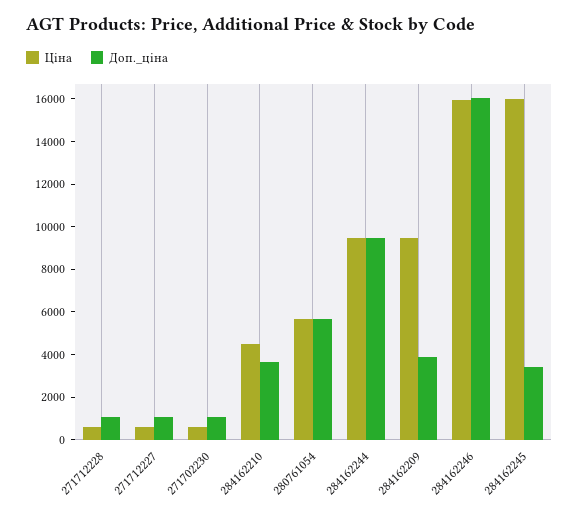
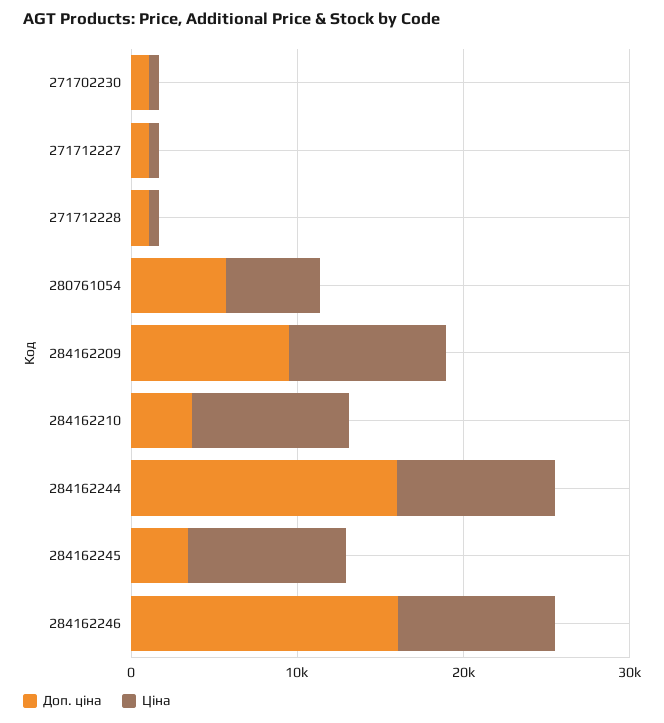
  {
    "Ціна": {
      "271712228": 500,
      "271712227": 500,
      "271702230": 500,
-     "284162210": 4500,
+     "284162210": 10000,
      "280761054": 5500,
      "284162244": 9500,
      "284162209": 9500,
-     "284162246": 16000,
+     "284162246": 10000,
-     "284162245": 16000
+     "284162245": 10000
    },
    "Доп._ціна": {
      "271712228": 1000,
      "271712227": 1000,
      "271702230": 1000,
      "284162210": 3500,
      "280761054": 5500,
-     "284162244": 9500,
+     "284162244": 16000,
-     "284162209": 4000,
+     "284162209": 10000,
      "284162246": 16000,
      "284162245": 3500
    }
  }

